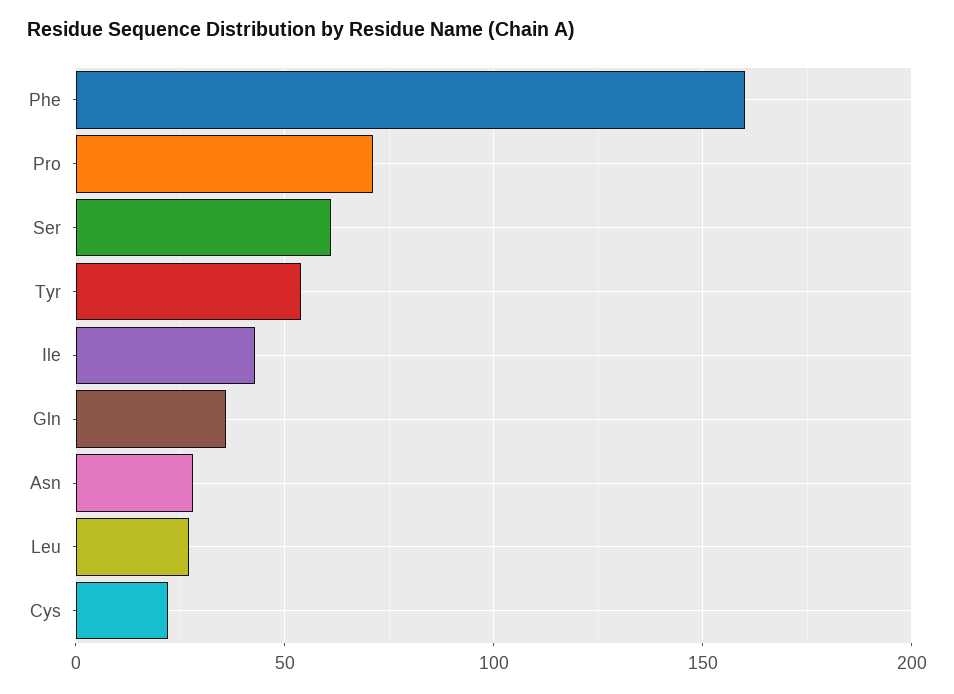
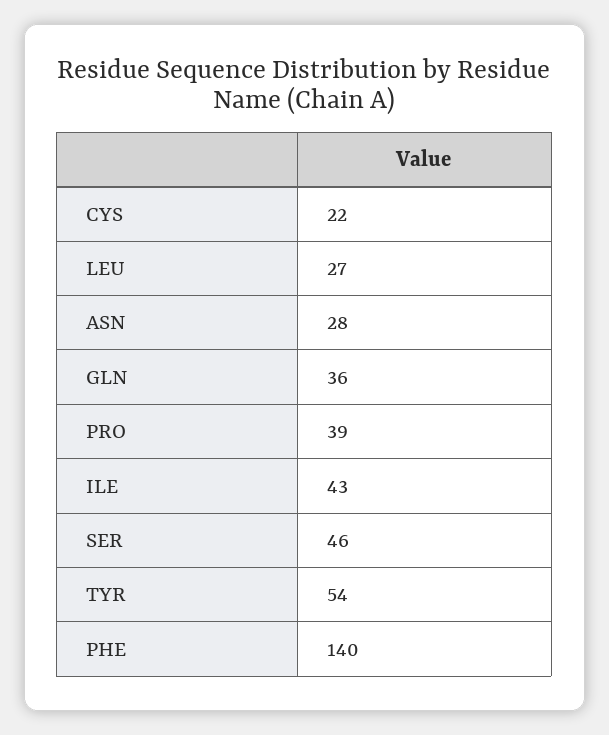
  {
-   "Phe": 160,
+   "Phe": 140,
-   "Pro": 70,
+   "Pro": 39,
-   "Ser": 60,
+   "Ser": 46,
    "Tyr": 54,
    "Ile": 43,
    "Gln": 36,
    "Asn": 28,
    "Leu": 27,
    "Cys": 22
  }

